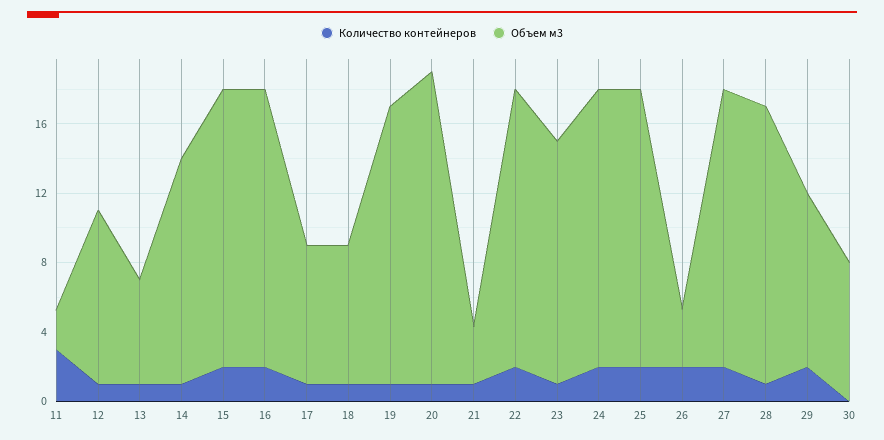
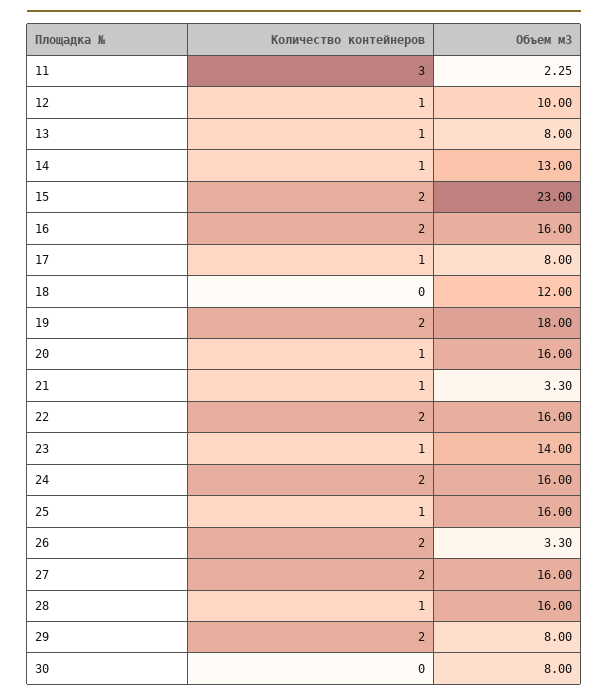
  {
    "Количество контейнеров": {
      "11": 3,
      "12": 1,
      "13": 1,
      "14": 1,
      "15": 2,
      "16": 2,
      "17": 1,
-     "18": 1,
+     "18": 0,
-     "19": 1,
+     "19": 2,
      "20": 1,
      "21": 1,
      "22": 2,
      "23": 1,
      "24": 2,
-     "25": 2,
+     "25": 1,
      "26": 2,
      "27": 2,
      "28": 1,
      "29": 2,
      "30": 0
    },
    "Объем м3": {
      "11": 2.25,
      "12": 10,
-     "13": 6,
+     "13": 8,
      "14": 13,
-     "15": 16,
+     "15": 23,
      "16": 16,
      "17": 8,
-     "18": 8,
+     "18": 12,
-     "19": 16,
+     "19": 18,
-     "20": 18,
+     "20": 16,
      "21": 3.3,
      "22": 16,
      "23": 14,
      "24": 16,
      "25": 16,
      "26": 3.3,
      "27": 16,
      "28": 16,
-     "29": 10,
+     "29": 8,
      "30": 8
    }
  }

